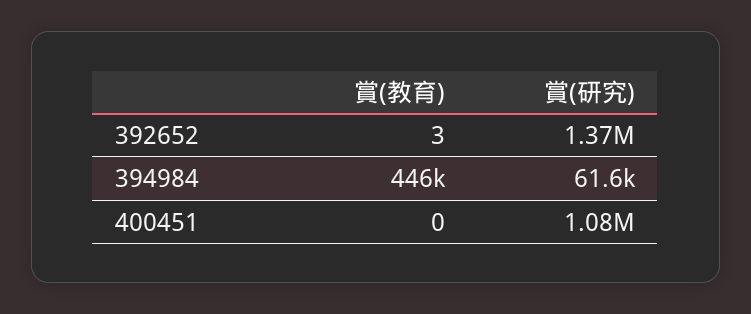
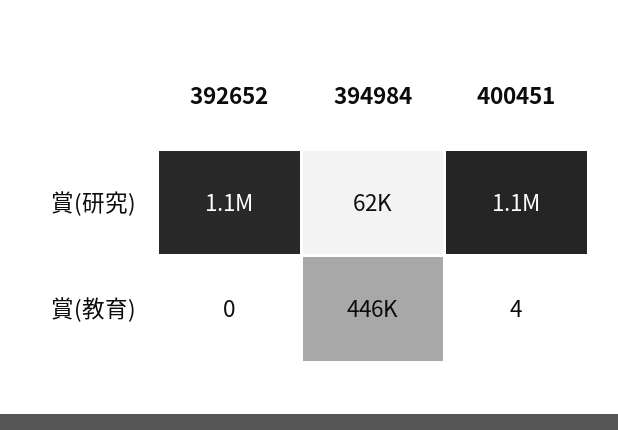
  {
    "賞(教育)": {
-     "392652": 3,
+     "392652": 0,
      "394984": 446000,
-     "400451": 0
+     "400451": 4
    },
    "賞(研究)": {
-     "392652": 1370000,
+     "392652": 1100000,
      "394984": 61600,
      "400451": 1080000
    }
  }

